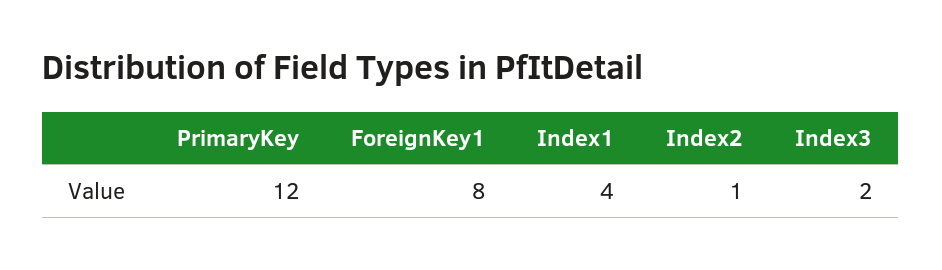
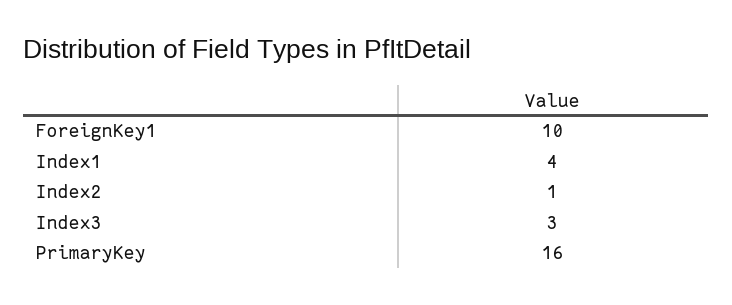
  {
-   "PrimaryKey": 12,
+   "PrimaryKey": 16,
-   "ForeignKey1": 8,
+   "ForeignKey1": 10,
    "Index1": 4,
    "Index2": 1,
-   "Index3": 2
+   "Index3": 3
  }

